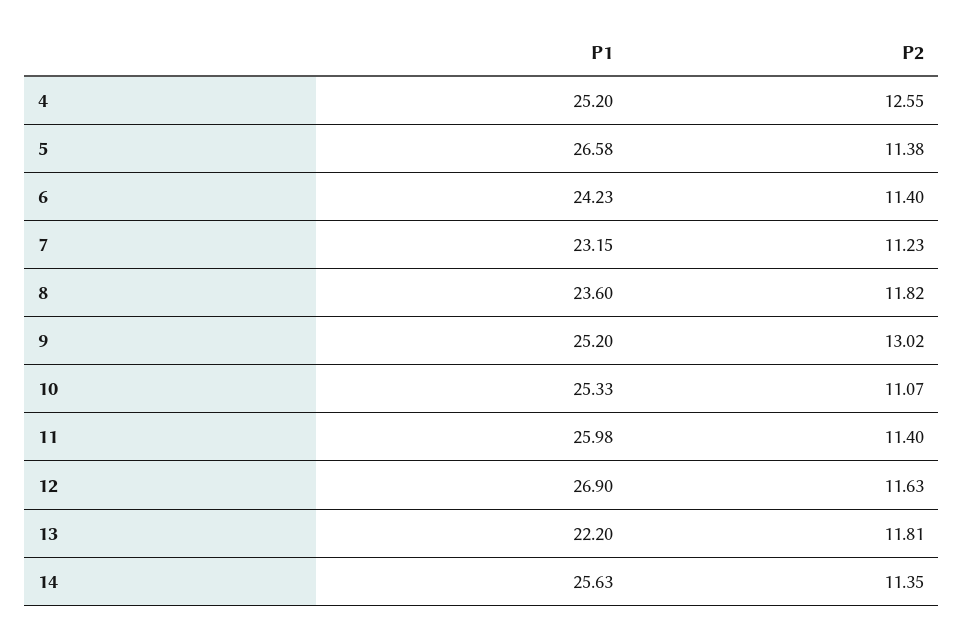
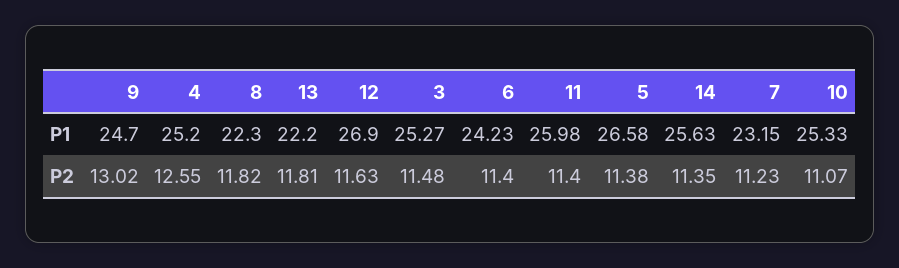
  {
    "P1": {
      "4": 25.2,
      "5": 26.58,
      "6": 24.23,
      "7": 23.15,
-     "8": 23.6,
+     "8": 22.3,
-     "9": 25.2,
+     "9": 24.7,
      "10": 25.33,
      "11": 25.98,
      "12": 26.9,
      "13": 22.2,
-     "14": 25.63
+     "14": 25.63,
+     "3": 25.27
    },
    "P2": {
      "4": 12.55,
      "5": 11.38,
      "6": 11.4,
      "7": 11.23,
      "8": 11.82,
      "9": 13.02,
      "10": 11.07,
      "11": 11.4,
      "12": 11.63,
      "13": 11.81,
-     "14": 11.35
+     "14": 11.35,
+     "3": 11.48
    }
  }

